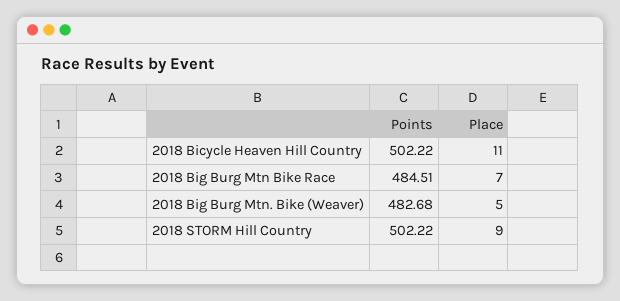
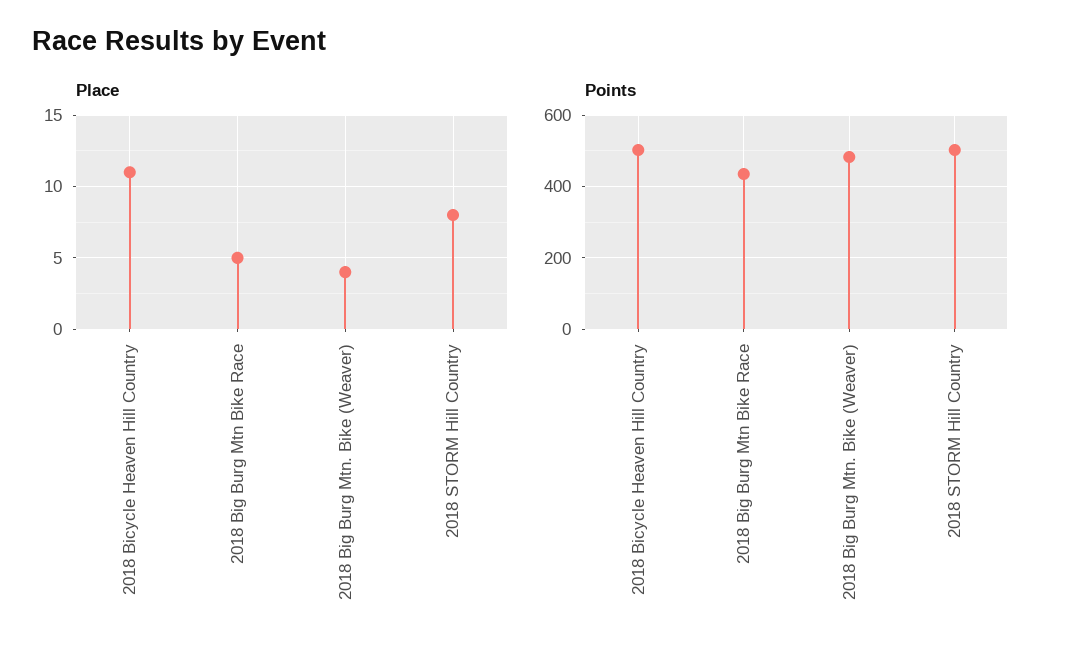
  {
    "Points": {
      "2018 Bicycle Heaven Hill Country": 502.22,
-     "2018 Big Burg Mtn Bike Race": 484.51,
+     "2018 Big Burg Mtn Bike Race": 440,
      "2018 Big Burg Mtn. Bike (Weaver)": 482.68,
      "2018 STORM Hill Country": 502.22
    },
    "Place": {
      "2018 Bicycle Heaven Hill Country": 11,
-     "2018 Big Burg Mtn Bike Race": 7,
+     "2018 Big Burg Mtn Bike Race": 5,
-     "2018 Big Burg Mtn. Bike (Weaver)": 5,
+     "2018 Big Burg Mtn. Bike (Weaver)": 4,
-     "2018 STORM Hill Country": 9
+     "2018 STORM Hill Country": 8
    }
  }

